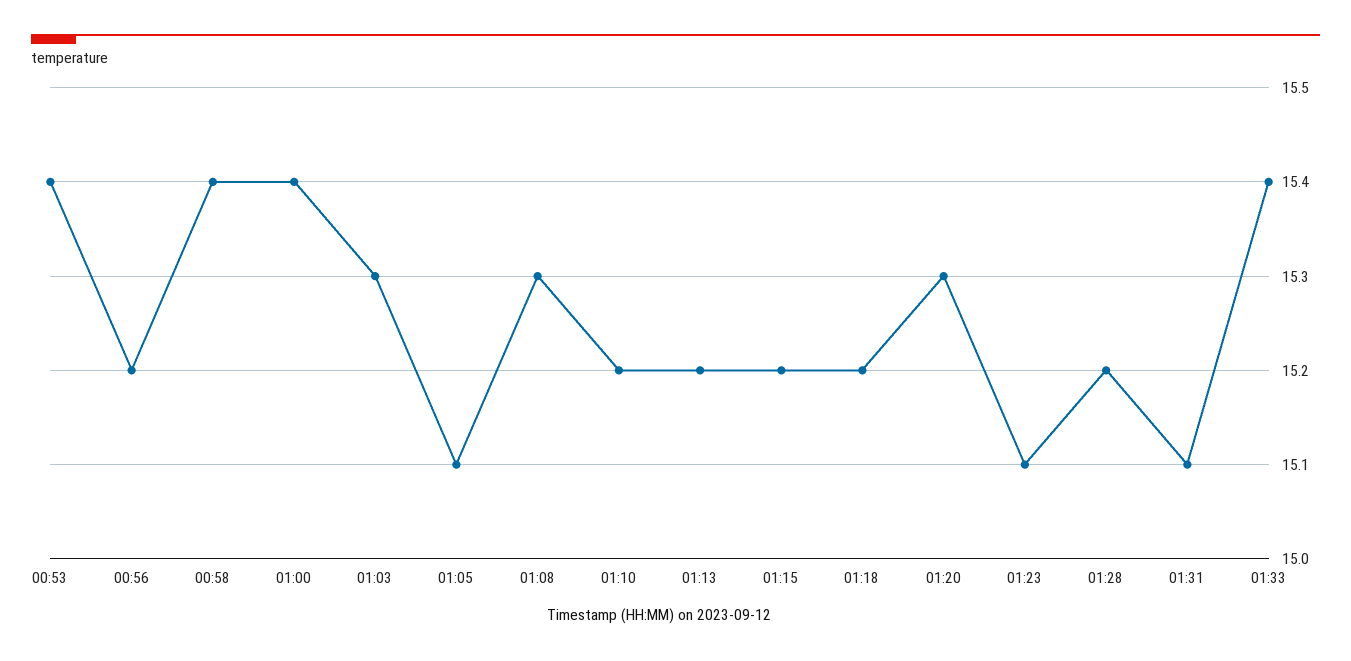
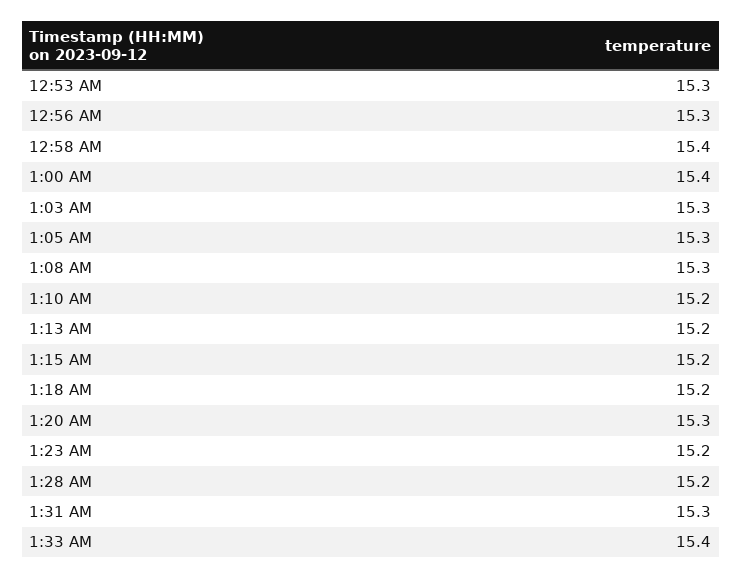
  {
-   "00:53": 15.4,
+   "00:53": 15.3,
-   "00:56": 15.2,
+   "00:56": 15.3,
    "00:58": 15.4,
    "01:00": 15.4,
    "01:03": 15.3,
-   "01:05": 15.1,
+   "01:05": 15.3,
    "01:08": 15.3,
    "01:10": 15.2,
    "01:13": 15.2,
    "01:15": 15.2,
    "01:18": 15.2,
    "01:20": 15.3,
-   "01:23": 15.1,
+   "01:23": 15.2,
    "01:28": 15.2,
-   "01:31": 15.1,
+   "01:31": 15.3,
    "01:33": 15.4
  }

